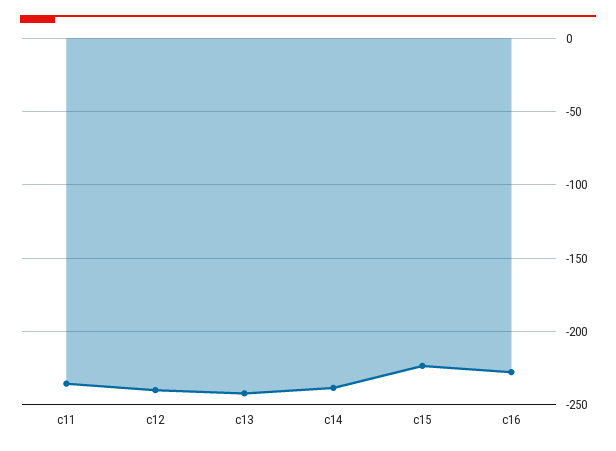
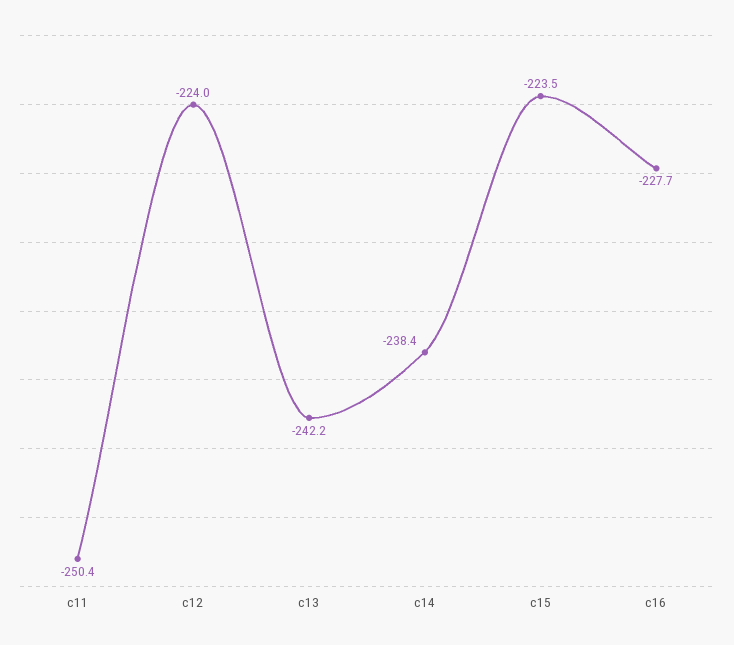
  {
-   "c11": -235,
+   "c11": -250.4,
-   "c12": -240,
+   "c12": -224,
    "c13": -242.2,
    "c14": -238.4,
    "c15": -223.5,
    "c16": -227.7
  }

